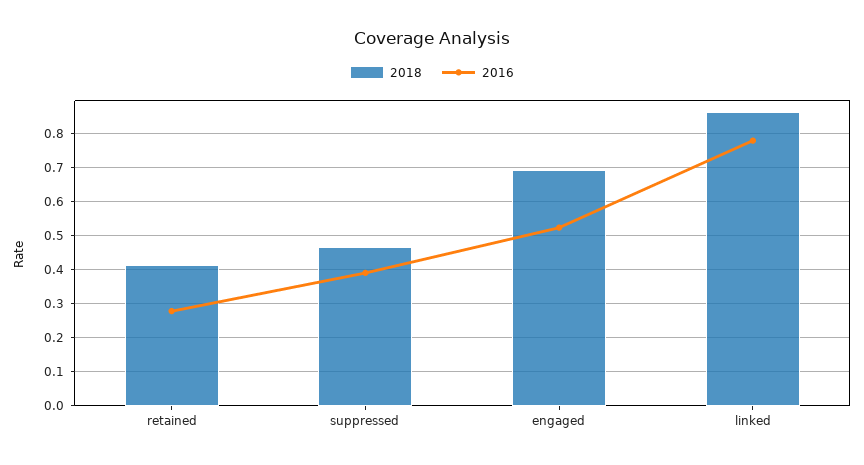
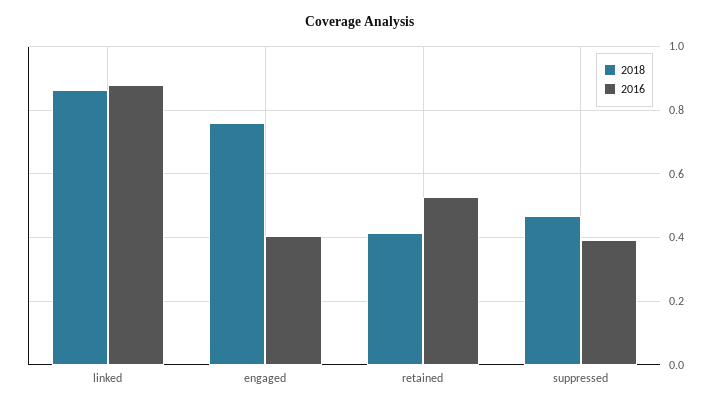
  {
    "2018": {
      "retained": 0.42,
      "suppressed": 0.46,
-     "engaged": 0.7,
+     "engaged": 0.76,
      "linked": 0.86
    },
    "2016": {
-     "retained": 0.28,
+     "retained": 0.52,
      "suppressed": 0.4,
-     "engaged": 0.52,
+     "engaged": 0.4,
-     "linked": 0.78
+     "linked": 0.88
    }
  }

